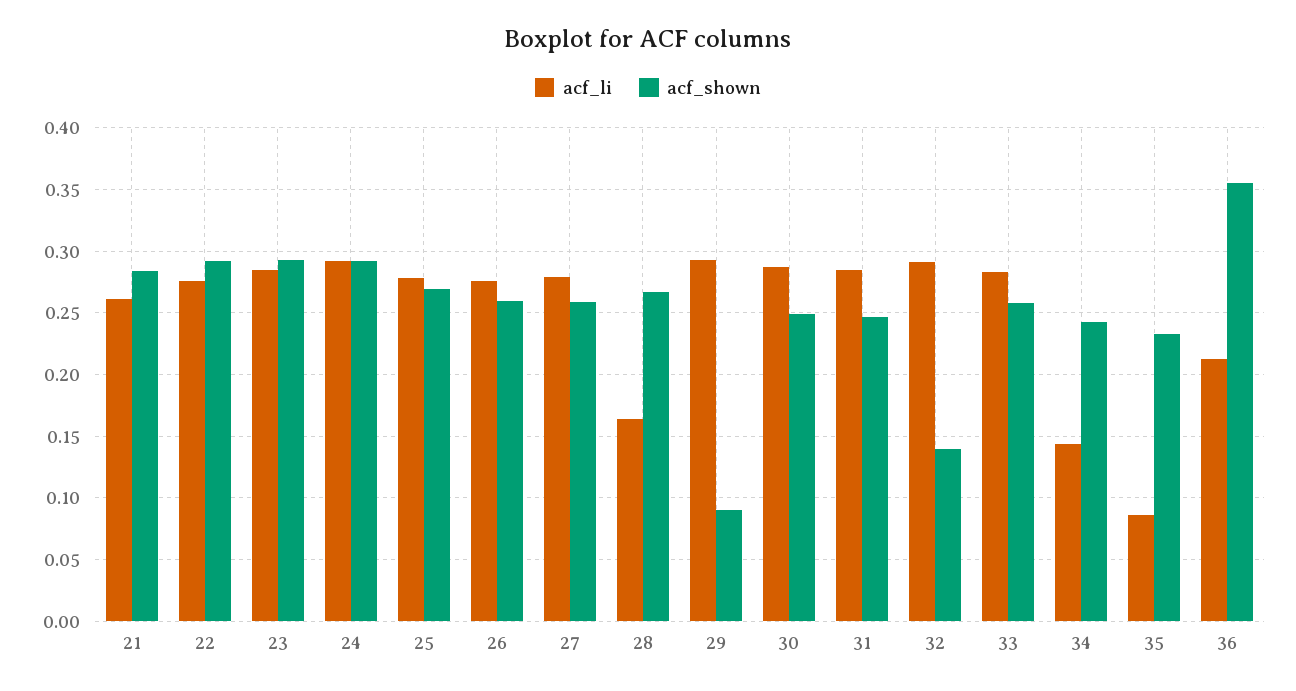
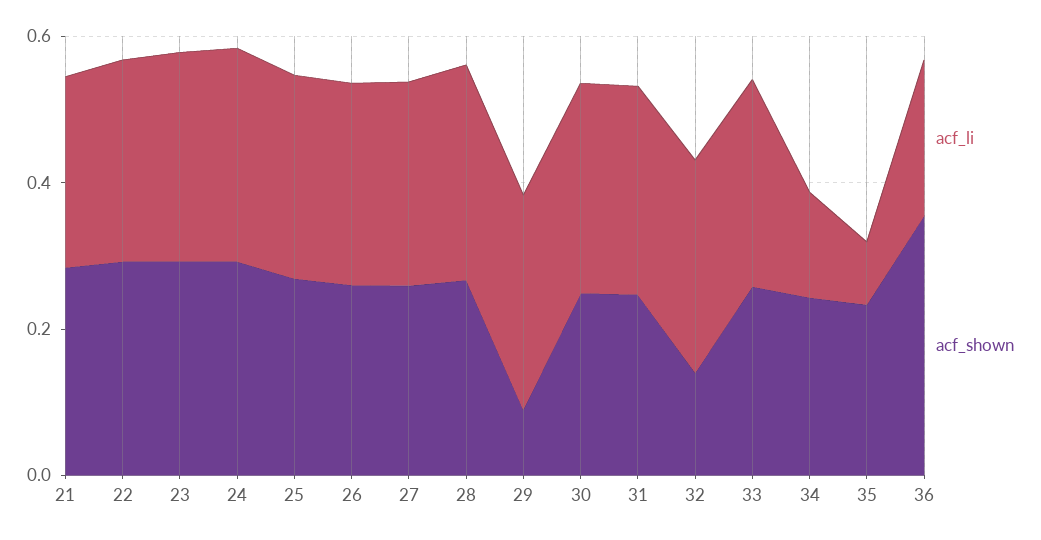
  {
    "acf_li": {
      "21": 0.26,
      "22": 0.275,
      "23": 0.285,
      "24": 0.29,
      "25": 0.28,
      "26": 0.275,
      "27": 0.28,
-     "28": 0.165,
+     "28": 0.3,
      "29": 0.295,
      "30": 0.285,
      "31": 0.285,
      "32": 0.29,
      "33": 0.285,
      "34": 0.145,
      "35": 0.085,
      "36": 0.215
    },
    "acf_shown": {
      "21": 0.285,
      "22": 0.29,
      "23": 0.295,
      "24": 0.29,
      "25": 0.27,
      "26": 0.26,
      "27": 0.26,
      "28": 0.265,
      "29": 0.09,
      "30": 0.25,
      "31": 0.245,
      "32": 0.14,
      "33": 0.26,
      "34": 0.245,
      "35": 0.235,
      "36": 0.355
    }
  }

